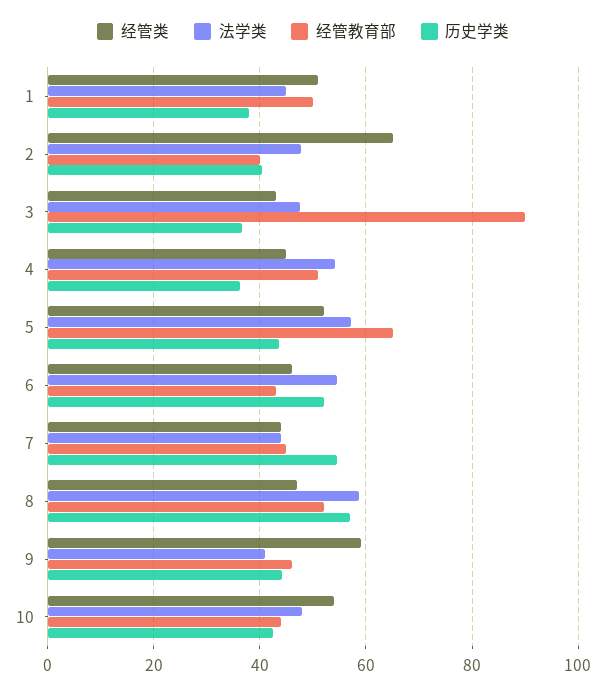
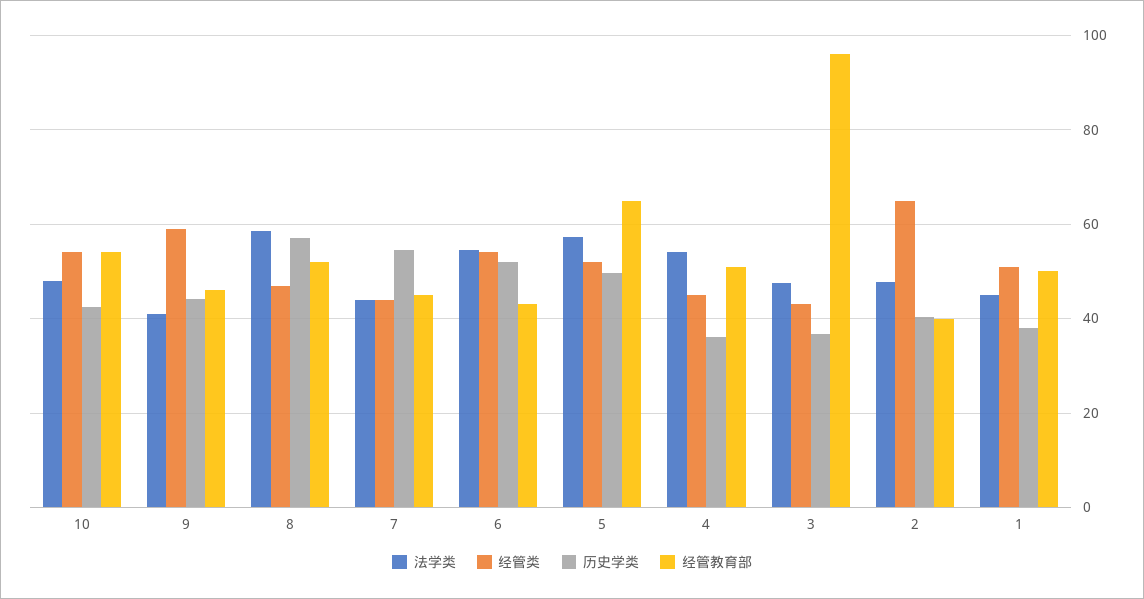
  {
    "经管类": {
      "1": 52,
      "2": 66,
      "3": 44,
      "4": 46,
      "5": 52,
-     "6": 46,
+     "6": 54,
      "7": 44,
      "8": 48,
      "9": 60,
      "10": 54
    },
    "法学类": {
      "1": 46,
      "2": 48,
      "3": 48,
      "4": 54,
      "5": 58,
      "6": 54,
      "7": 44,
      "8": 58,
      "9": 42,
      "10": 48
    },
    "经管教育部": {
      "1": 50,
      "2": 40,
-     "3": 90,
+     "3": 96,
      "4": 52,
      "5": 66,
      "6": 44,
      "7": 46,
      "8": 52,
      "9": 46,
-     "10": 44
+     "10": 54
    },
    "历史学类": {
      "1": 38,
      "2": 40,
      "3": 36,
      "4": 36,
-     "5": 44,
+     "5": 50,
      "6": 52,
      "7": 54,
      "8": 58,
      "9": 44,
      "10": 42
    }
  }

